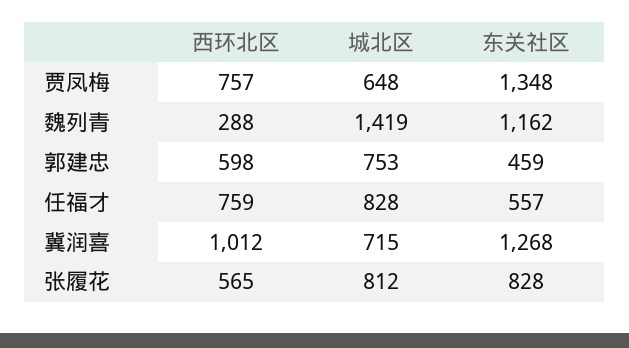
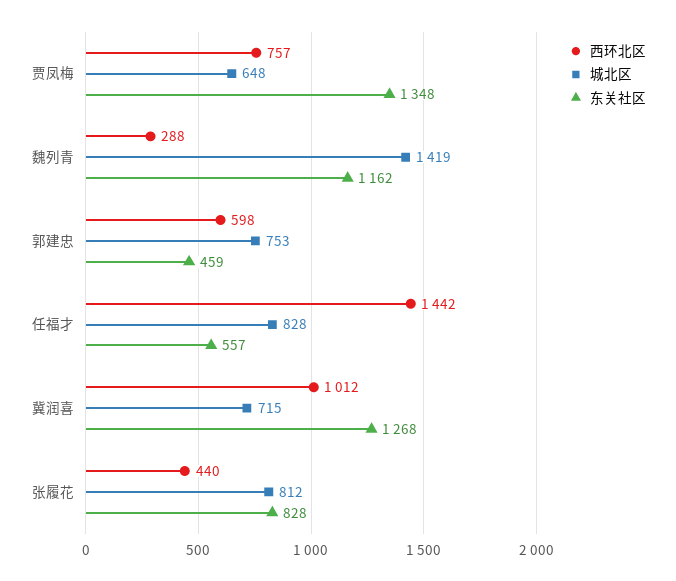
  {
    "西环北区": {
      "贾凤梅": 757,
      "魏列青": 288,
      "郭建忠": 598,
-     "任福才": 759,
+     "任福才": 1442,
      "冀润喜": 1012,
-     "张履花": 565
+     "张履花": 440
    },
    "城北区": {
      "贾凤梅": 648,
      "魏列青": 1419,
      "郭建忠": 753,
      "任福才": 828,
      "冀润喜": 715,
      "张履花": 812
    },
    "东关社区": {
      "贾凤梅": 1348,
      "魏列青": 1162,
      "郭建忠": 459,
      "任福才": 557,
      "冀润喜": 1268,
      "张履花": 828
    }
  }

